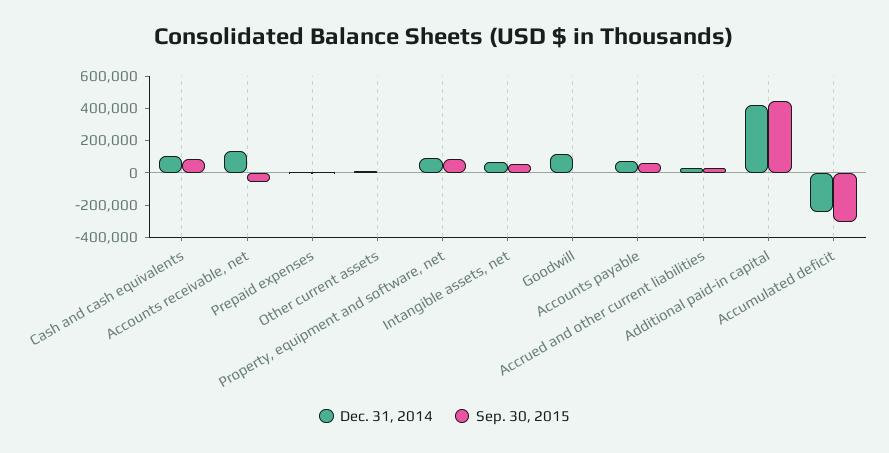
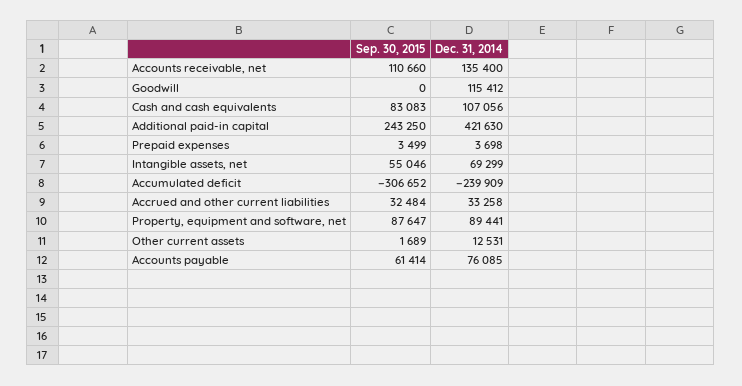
  {
    "Dec. 31, 2014": {
      "Cash and cash equivalents": 107056,
      "Accounts receivable, net": 135400,
      "Prepaid expenses": 3698,
      "Other current assets": 12531,
      "Property, equipment and software, net": 89441,
      "Intangible assets, net": 69299,
      "Goodwill": 115412,
      "Accounts payable": 76085,
      "Accrued and other current liabilities": 33258,
      "Additional paid-in capital": 421630,
      "Accumulated deficit": -239909
    },
    "Sep. 30, 2015": {
      "Cash and cash equivalents": 83083,
-     "Accounts receivable, net": -50000,
+     "Accounts receivable, net": 110660,
      "Prepaid expenses": 3499,
      "Other current assets": 1689,
      "Property, equipment and software, net": 87647,
      "Intangible assets, net": 55046,
      "Goodwill": 0,
      "Accounts payable": 61414,
      "Accrued and other current liabilities": 32484,
-     "Additional paid-in capital": 450000,
+     "Additional paid-in capital": 243250,
      "Accumulated deficit": -306652
    }
  }

